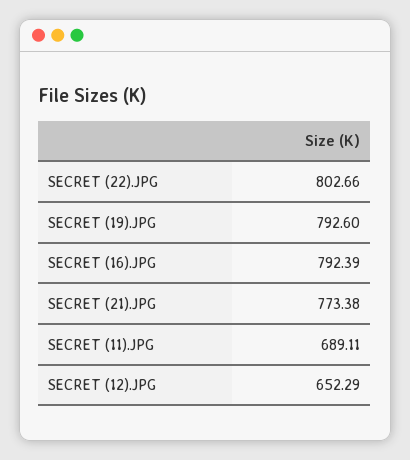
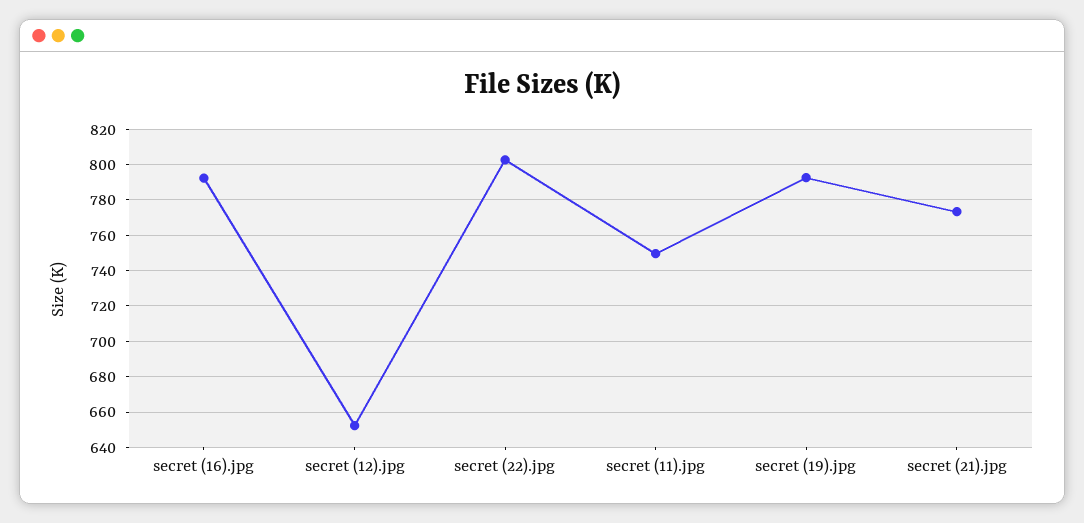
  {
    "SECRET (22).JPG": 802.66,
    "SECRET (19).JPG": 792.6,
    "SECRET (16).JPG": 792.39,
    "SECRET (21).JPG": 773.38,
-   "SECRET (11).JPG": 689.11,
+   "SECRET (11).JPG": 750,
    "SECRET (12).JPG": 652.29
  }

